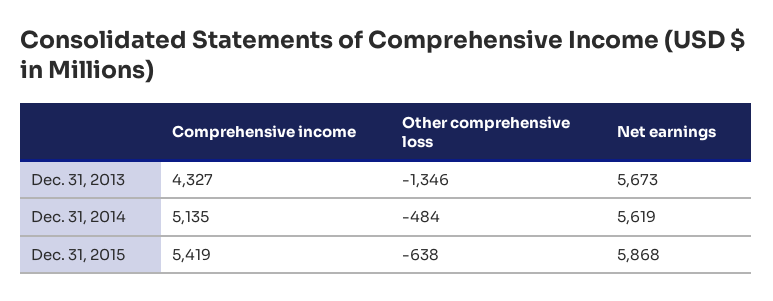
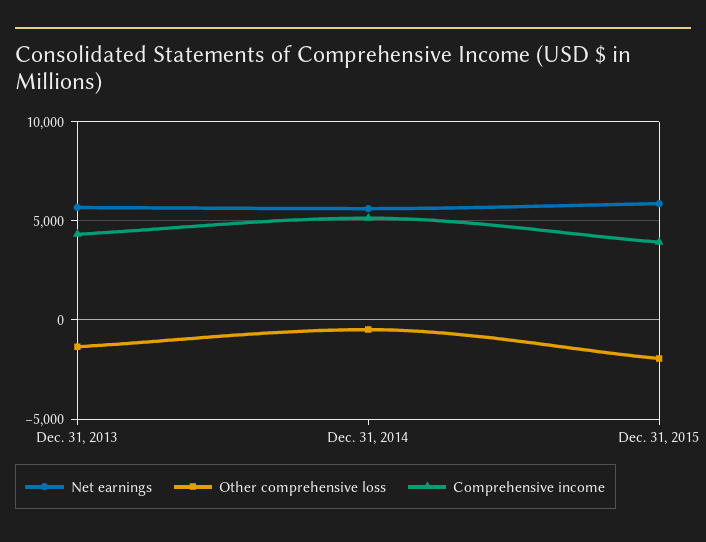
  {
    "Comprehensive income": {
      "Dec. 31, 2013": 4327,
      "Dec. 31, 2014": 5135,
-     "Dec. 31, 2015": 5419
+     "Dec. 31, 2015": 4000
    },
    "Other comprehensive loss": {
      "Dec. 31, 2013": -1346,
      "Dec. 31, 2014": -484,
-     "Dec. 31, 2015": -638
+     "Dec. 31, 2015": -2000
    },
    "Net earnings": {
      "Dec. 31, 2013": 5673,
      "Dec. 31, 2014": 5619,
      "Dec. 31, 2015": 5868
    }
  }

